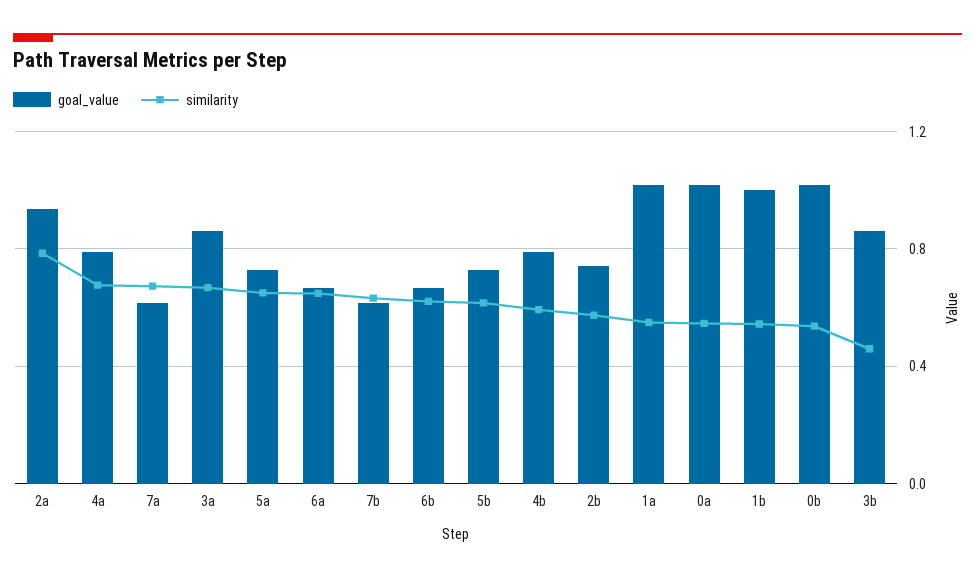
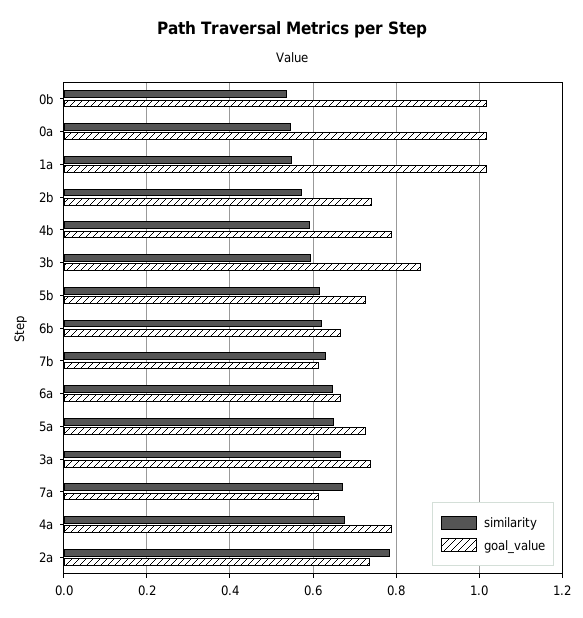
  {
    "goal_value": {
-     "2a": 0.95,
+     "2a": 0.74,
      "4a": 0.8,
      "7a": 0.62,
-     "3a": 0.85,
+     "3a": 0.74,
      "5a": 0.72,
      "6a": 0.66,
      "7b": 0.62,
      "6b": 0.66,
      "5b": 0.72,
      "4b": 0.8,
      "2b": 0.74,
      "1a": 1.02,
      "0a": 1.02,
-     "1b": 1,
      "0b": 1.02,
      "3b": 0.86
    },
    "similarity": {
      "2a": 0.78,
      "4a": 0.68,
      "7a": 0.68,
      "3a": 0.66,
      "5a": 0.66,
      "6a": 0.64,
      "7b": 0.64,
      "6b": 0.62,
      "5b": 0.62,
      "4b": 0.6,
      "2b": 0.58,
      "1a": 0.54,
      "0a": 0.54,
-     "1b": 0.55,
      "0b": 0.54,
-     "3b": 0.45
+     "3b": 0.6
    }
  }

